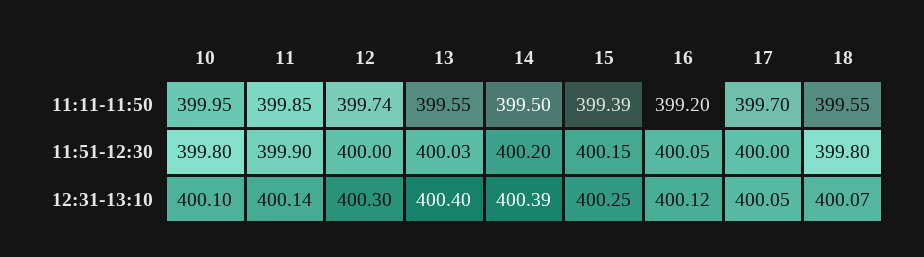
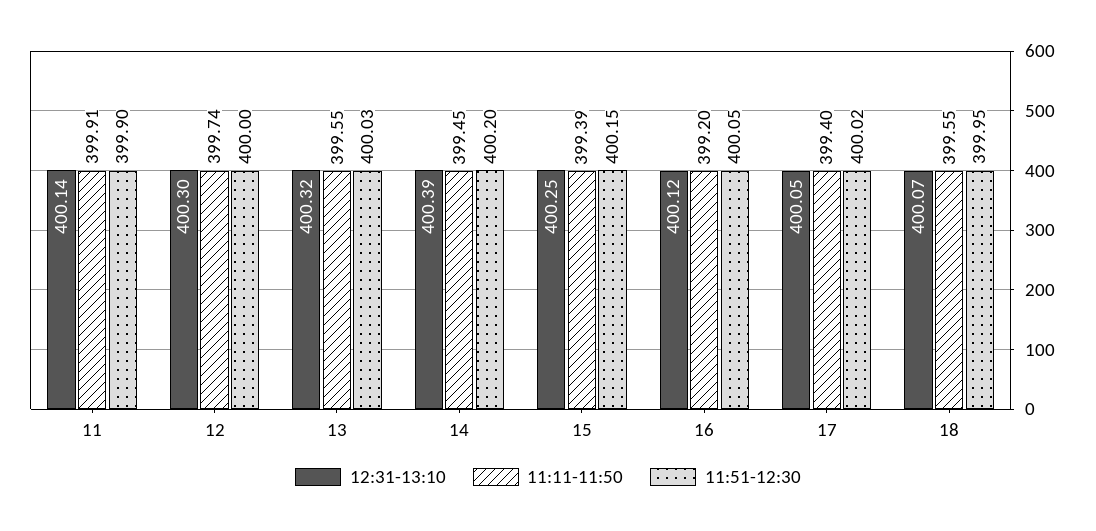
  {
    "11:11-11:50": {
-     "10": 399.95,
-     "11": 399.85,
+     "11": 399.91,
      "12": 399.74,
      "13": 399.55,
-     "14": 399.5,
+     "14": 399.45,
      "15": 399.39,
      "16": 399.2,
-     "17": 399.7,
+     "17": 399.4,
      "18": 399.55
    },
    "11:51-12:30": {
-     "10": 399.8,
      "11": 399.9,
      "12": 400,
      "13": 400.03,
      "14": 400.2,
      "15": 400.15,
      "16": 400.05,
-     "17": 400,
+     "17": 400.02,
-     "18": 399.8
+     "18": 399.95
    },
    "12:31-13:10": {
-     "10": 400.1,
      "11": 400.14,
      "12": 400.3,
-     "13": 400.4,
+     "13": 400.32,
      "14": 400.39,
      "15": 400.25,
      "16": 400.12,
      "17": 400.05,
      "18": 400.07
    }
  }

